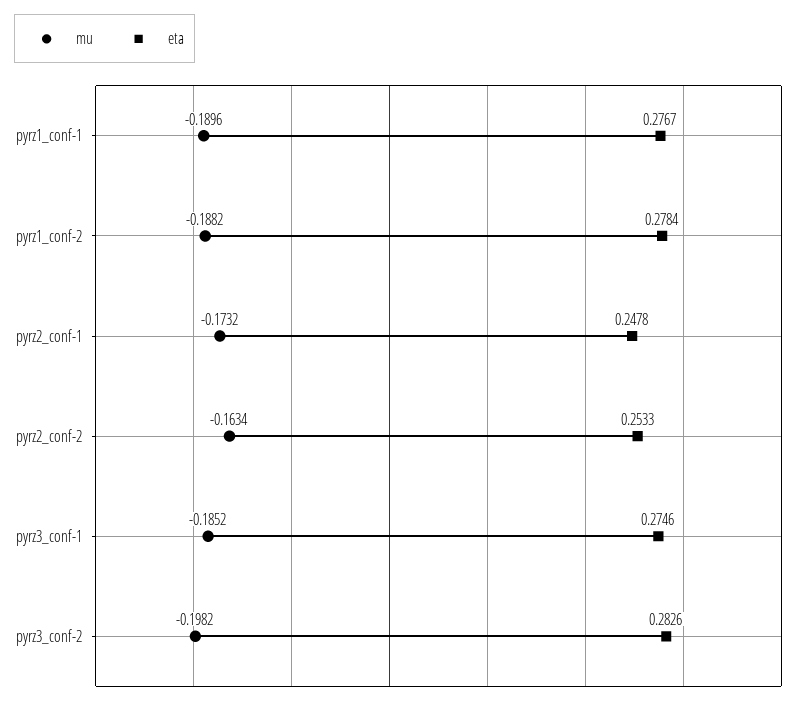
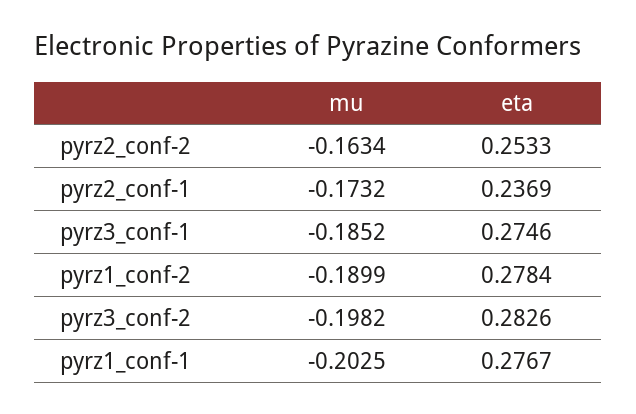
  {
    "mu": {
-     "pyrz1_conf-1": -0.1896,
+     "pyrz1_conf-1": -0.2025,
-     "pyrz1_conf-2": -0.1882,
+     "pyrz1_conf-2": -0.1899,
      "pyrz2_conf-1": -0.1732,
      "pyrz2_conf-2": -0.1634,
      "pyrz3_conf-1": -0.1852,
      "pyrz3_conf-2": -0.1982
    },
    "eta": {
      "pyrz1_conf-1": 0.2767,
      "pyrz1_conf-2": 0.2784,
-     "pyrz2_conf-1": 0.2478,
+     "pyrz2_conf-1": 0.2369,
      "pyrz2_conf-2": 0.2533,
      "pyrz3_conf-1": 0.2746,
      "pyrz3_conf-2": 0.2826
    }
  }

